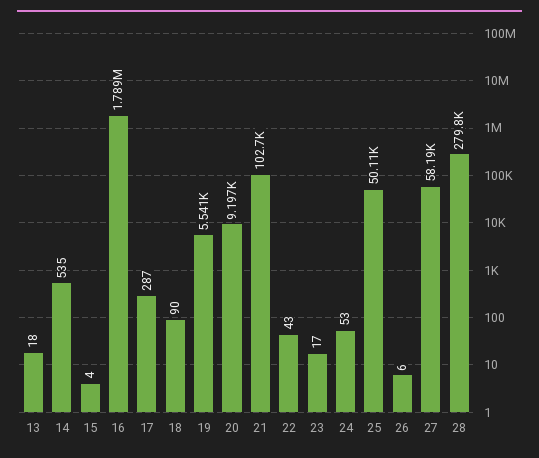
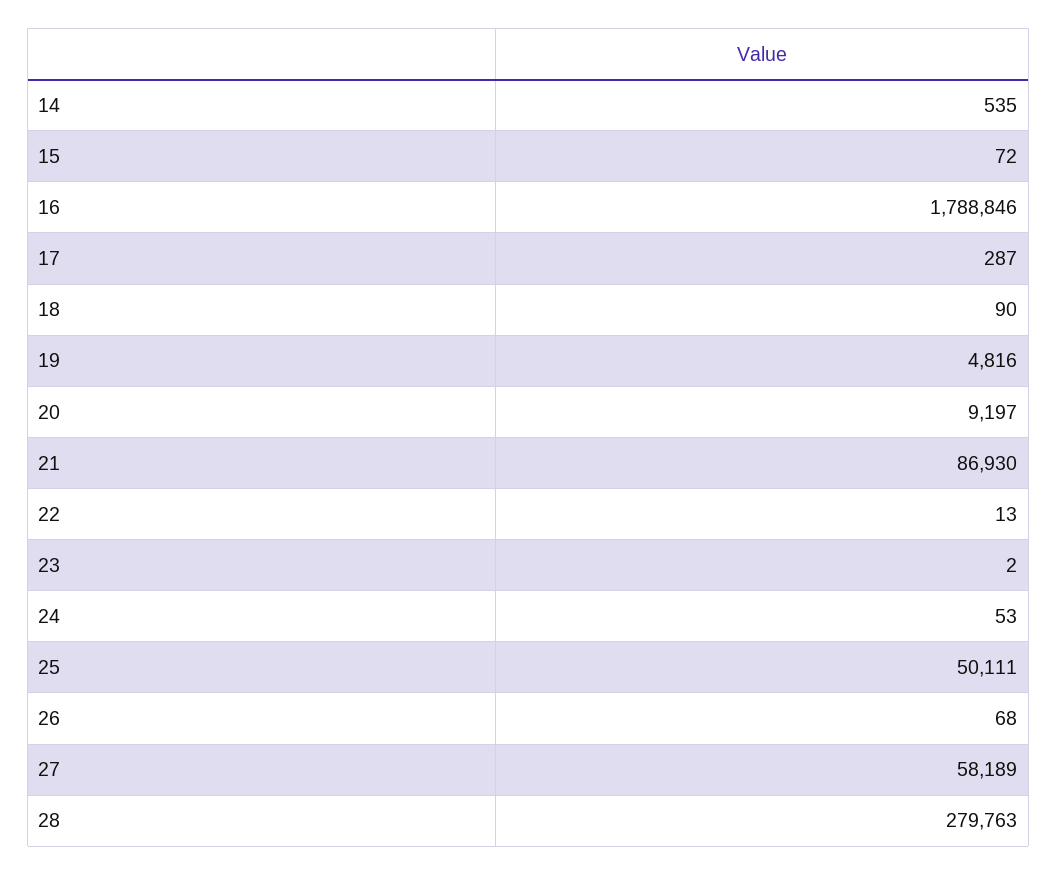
  {
-   "13": 18,
    "14": 535,
-   "15": 4,
+   "15": 72,
    "16": 1788846,
    "17": 287,
    "18": 90,
-   "19": 5541,
+   "19": 4816,
    "20": 9197,
-   "21": 102700,
+   "21": 86930,
-   "22": 43,
+   "22": 13,
-   "23": 17,
+   "23": 2,
    "24": 53,
    "25": 50111,
-   "26": 6,
+   "26": 68,
    "27": 58189,
    "28": 279763
  }

